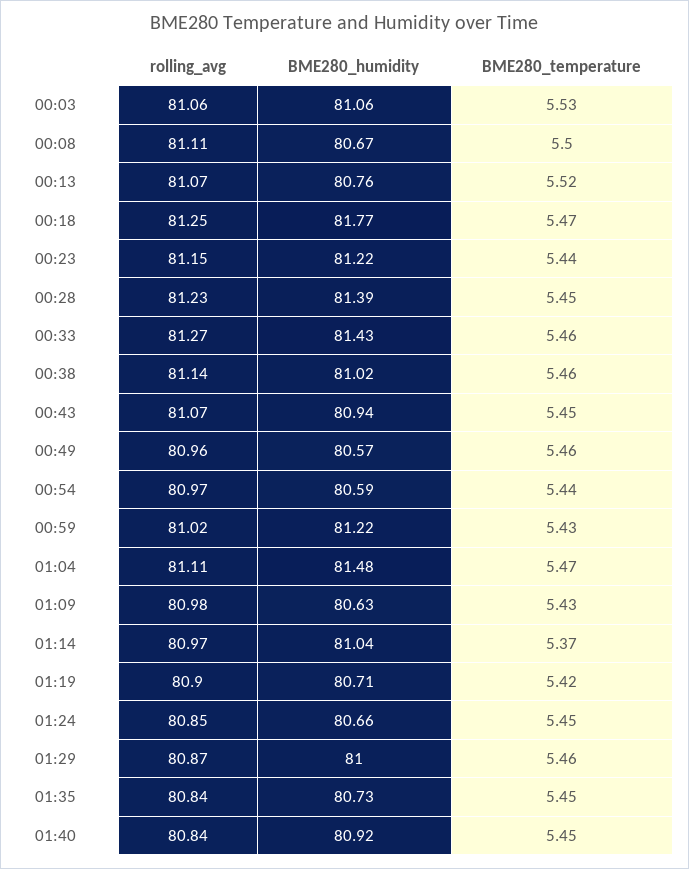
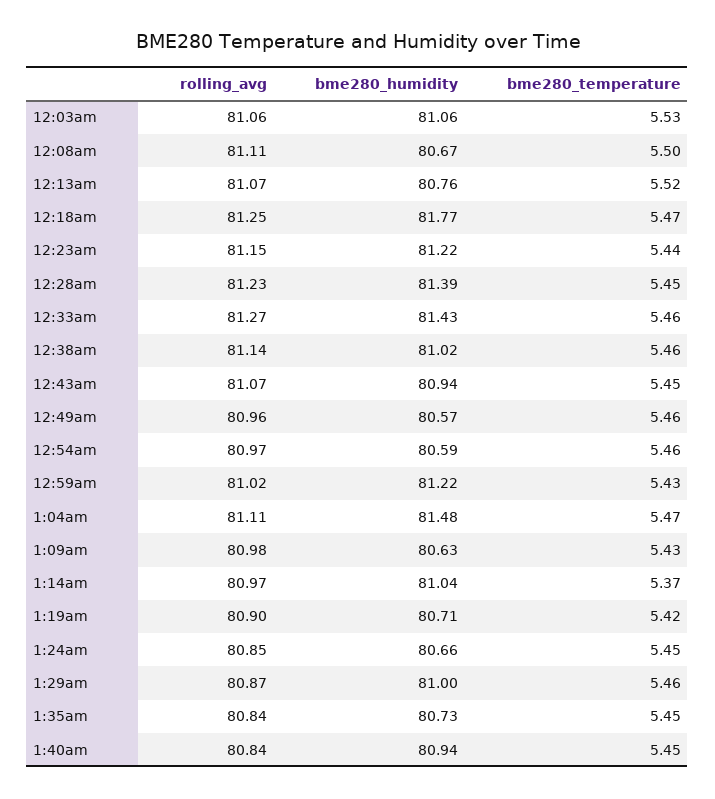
  {
    "rolling_avg": {
      "00:03": 81.06,
      "00:08": 81.11,
      "00:13": 81.07,
      "00:18": 81.25,
      "00:23": 81.15,
      "00:28": 81.23,
      "00:33": 81.27,
      "00:38": 81.14,
      "00:43": 81.07,
      "00:49": 80.96,
      "00:54": 80.97,
      "00:59": 81.02,
      "01:04": 81.11,
      "01:09": 80.98,
      "01:14": 80.97,
      "01:19": 80.9,
      "01:24": 80.85,
      "01:29": 80.87,
      "01:35": 80.84,
      "01:40": 80.84
    },
    "BME280_humidity": {
      "00:03": 81.06,
      "00:08": 80.67,
      "00:13": 80.76,
      "00:18": 81.77,
      "00:23": 81.22,
      "00:28": 81.39,
      "00:33": 81.43,
      "00:38": 81.02,
      "00:43": 80.94,
      "00:49": 80.57,
      "00:54": 80.59,
      "00:59": 81.22,
      "01:04": 81.48,
      "01:09": 80.63,
      "01:14": 81.04,
      "01:19": 80.71,
      "01:24": 80.66,
      "01:29": 81,
      "01:35": 80.73,
-     "01:40": 80.92
+     "01:40": 80.94
    },
    "BME280_temperature": {
      "00:03": 5.53,
      "00:08": 5.5,
      "00:13": 5.52,
      "00:18": 5.47,
      "00:23": 5.44,
      "00:28": 5.45,
      "00:33": 5.46,
      "00:38": 5.46,
      "00:43": 5.45,
      "00:49": 5.46,
-     "00:54": 5.44,
+     "00:54": 5.46,
      "00:59": 5.43,
      "01:04": 5.47,
      "01:09": 5.43,
      "01:14": 5.37,
      "01:19": 5.42,
      "01:24": 5.45,
      "01:29": 5.46,
      "01:35": 5.45,
      "01:40": 5.45
    }
  }

